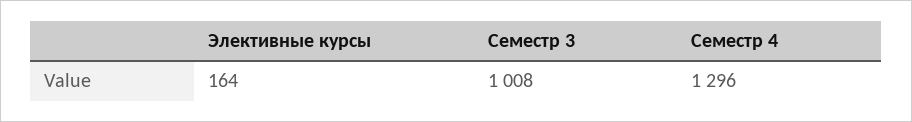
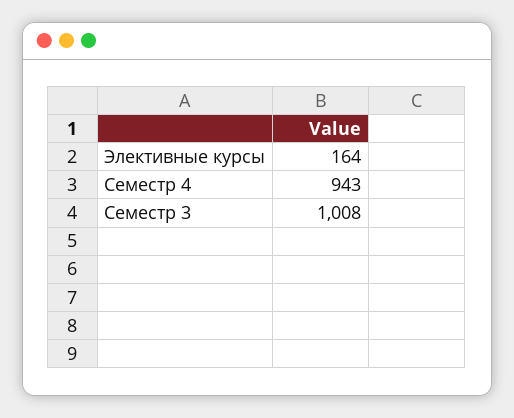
  {
    "Элективные курсы": 164,
    "Семестр 3": 1008,
-   "Семестр 4": 1296
+   "Семестр 4": 943
  }

